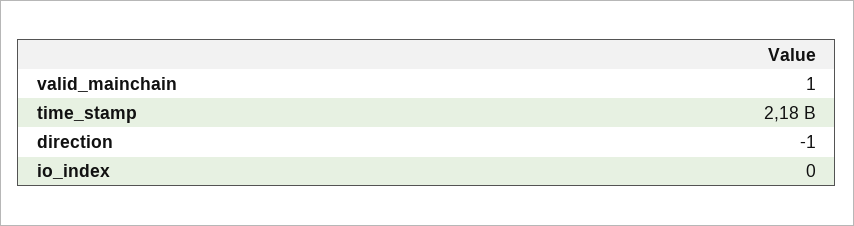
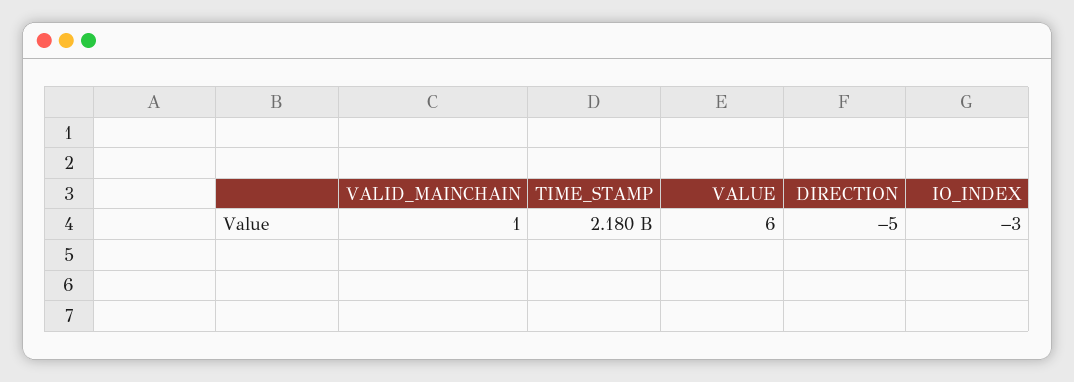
  {
    "valid_mainchain": 1,
    "time_stamp": 2180000000,
-   "direction": -1,
+   "direction": -5,
-   "io_index": 0
+   "io_index": -3,
+   "VALUE": 6
  }

